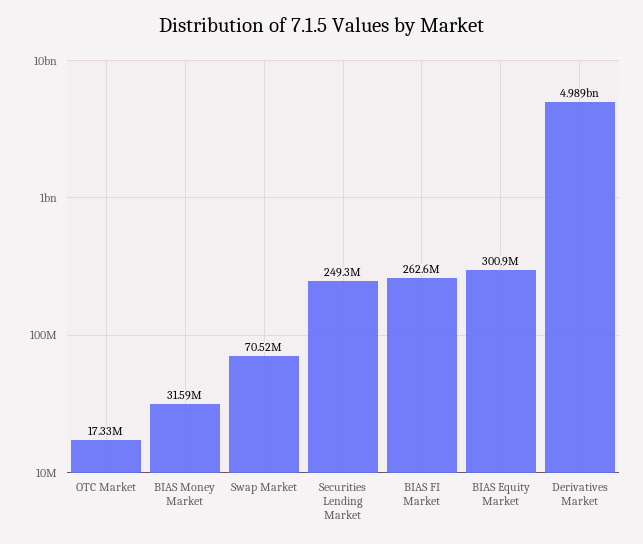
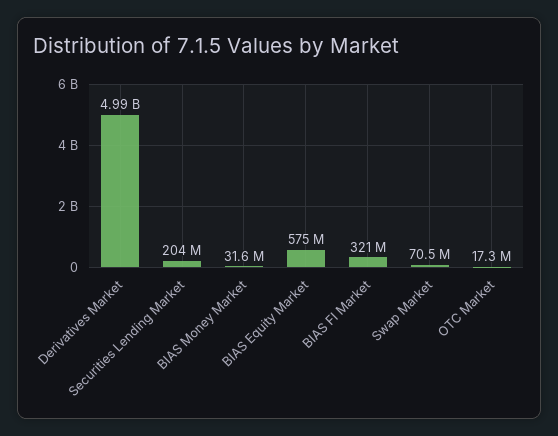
  {
    "OTC Market": 17330000,
    "BIAS Money Market": 31590000,
    "Swap Market": 70520000,
-   "Securities Lending Market": 249300000,
+   "Securities Lending Market": 204000000,
-   "BIAS FI Market": 262600000,
+   "BIAS FI Market": 321000000,
-   "BIAS Equity Market": 300900000,
+   "BIAS Equity Market": 575000000,
    "Derivatives Market": 4989000000
  }

